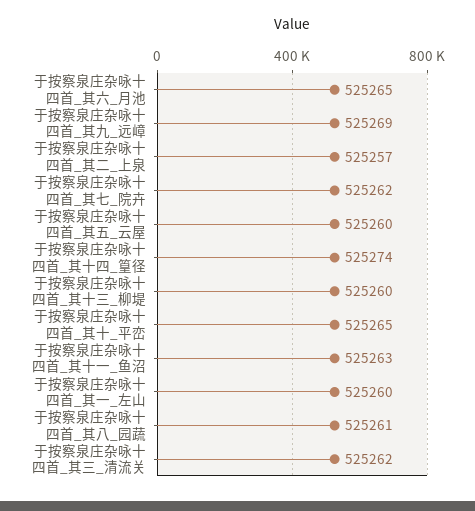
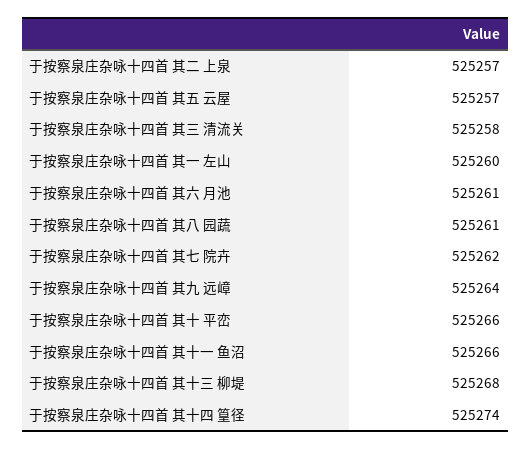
  {
-   "于按察泉庄杂咏十四首_其六_月池": 525265,
+   "于按察泉庄杂咏十四首_其六_月池": 525261,
-   "于按察泉庄杂咏十四首_其九_远嶂": 525269,
+   "于按察泉庄杂咏十四首_其九_远嶂": 525264,
    "于按察泉庄杂咏十四首_其二_上泉": 525257,
    "于按察泉庄杂咏十四首_其七_院卉": 525262,
-   "于按察泉庄杂咏十四首_其五_云屋": 525260,
+   "于按察泉庄杂咏十四首_其五_云屋": 525257,
    "于按察泉庄杂咏十四首_其十四_篁径": 525274,
-   "于按察泉庄杂咏十四首_其十三_柳堤": 525260,
+   "于按察泉庄杂咏十四首_其十三_柳堤": 525268,
-   "于按察泉庄杂咏十四首_其十_平峦": 525265,
+   "于按察泉庄杂咏十四首_其十_平峦": 525266,
-   "于按察泉庄杂咏十四首_其十一_鱼沼": 525263,
+   "于按察泉庄杂咏十四首_其十一_鱼沼": 525266,
    "于按察泉庄杂咏十四首_其一_左山": 525260,
    "于按察泉庄杂咏十四首_其八_园蔬": 525261,
-   "于按察泉庄杂咏十四首_其三_清流关": 525262
+   "于按察泉庄杂咏十四首_其三_清流关": 525258
  }

